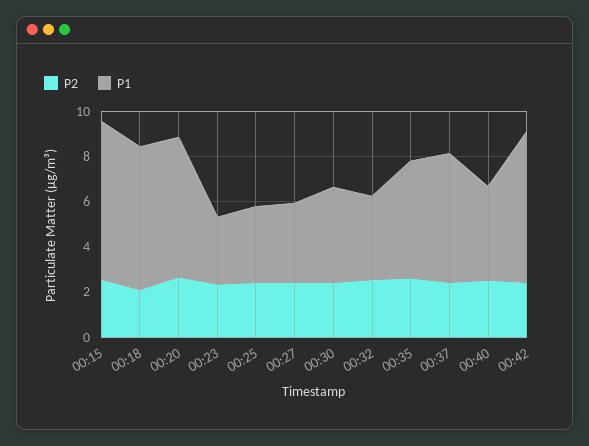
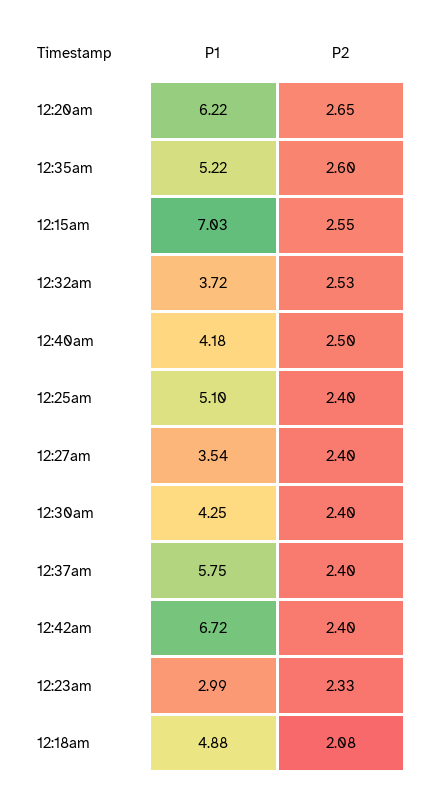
  {
    "P2": {
      "00:15": 2.55,
      "00:18": 2.08,
      "00:20": 2.65,
      "00:23": 2.33,
      "00:25": 2.4,
      "00:27": 2.4,
      "00:30": 2.4,
      "00:32": 2.53,
      "00:35": 2.6,
      "00:37": 2.4,
      "00:40": 2.5,
      "00:42": 2.4
    },
    "P1": {
      "00:15": 7.03,
-     "00:18": 6.5,
+     "00:18": 4.88,
      "00:20": 6.22,
      "00:23": 2.99,
-     "00:25": 3.5,
+     "00:25": 5.1,
      "00:27": 3.54,
      "00:30": 4.25,
      "00:32": 3.72,
      "00:35": 5.22,
      "00:37": 5.75,
      "00:40": 4.18,
      "00:42": 6.72
    }
  }

